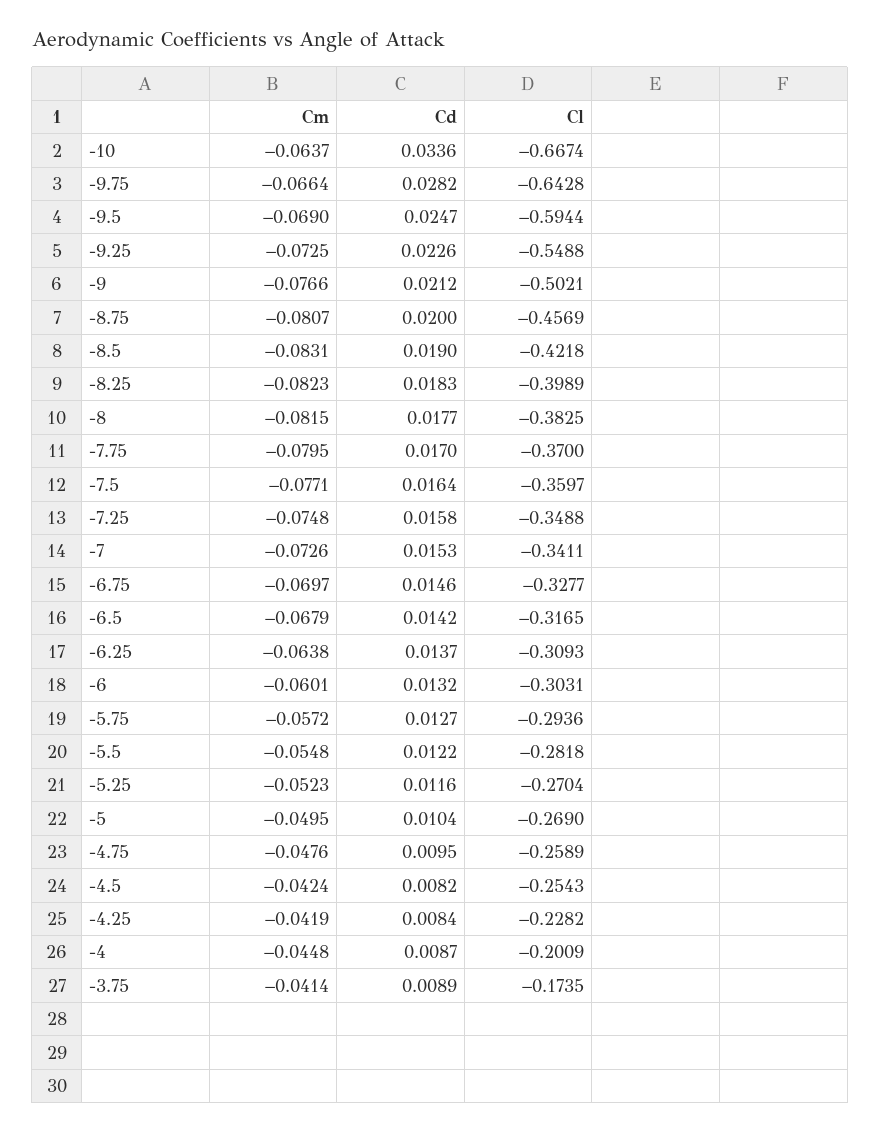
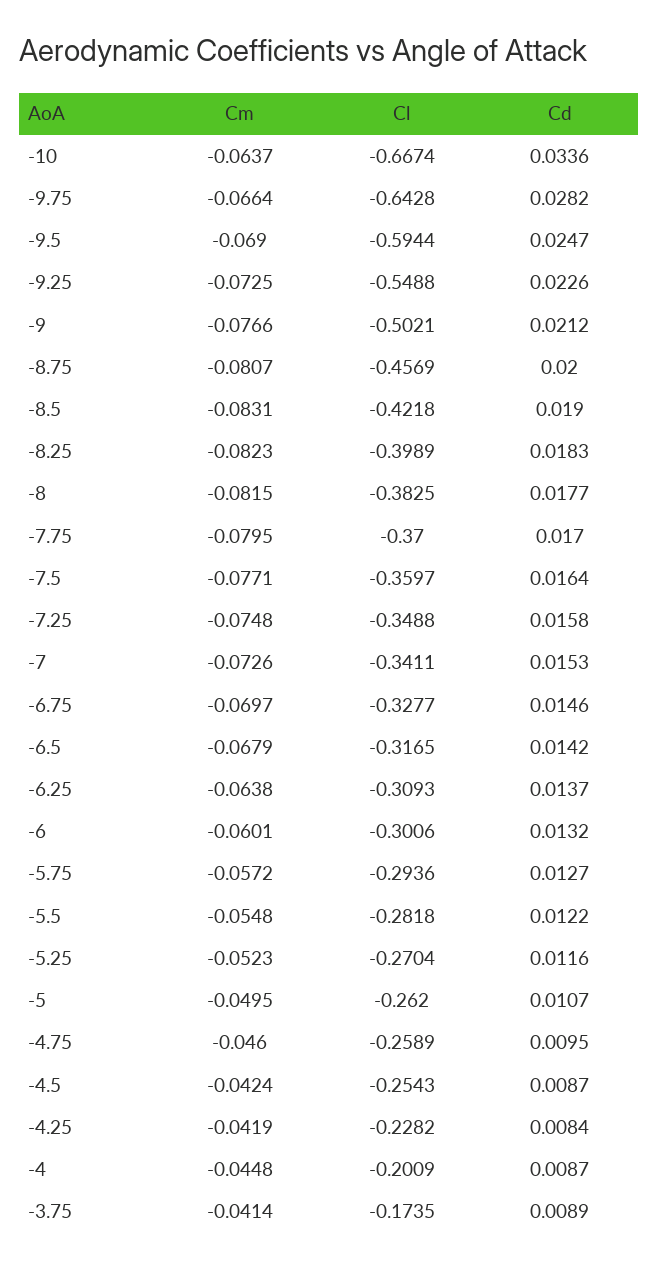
  {
    "Cm": {
      "-10": -0.0637,
      "-9.75": -0.0664,
      "-9.5": -0.069,
      "-9.25": -0.0725,
      "-9": -0.0766,
      "-8.75": -0.0807,
      "-8.5": -0.0831,
      "-8.25": -0.0823,
      "-8": -0.0815,
      "-7.75": -0.0795,
      "-7.5": -0.0771,
      "-7.25": -0.0748,
      "-7": -0.0726,
      "-6.75": -0.0697,
      "-6.5": -0.0679,
      "-6.25": -0.0638,
      "-6": -0.0601,
      "-5.75": -0.0572,
      "-5.5": -0.0548,
      "-5.25": -0.0523,
      "-5": -0.0495,
-     "-4.75": -0.0476,
+     "-4.75": -0.046,
      "-4.5": -0.0424,
      "-4.25": -0.0419,
      "-4": -0.0448,
      "-3.75": -0.0414
    },
    "Cd": {
      "-10": 0.0336,
      "-9.75": 0.0282,
      "-9.5": 0.0247,
      "-9.25": 0.0226,
      "-9": 0.0212,
      "-8.75": 0.02,
      "-8.5": 0.019,
      "-8.25": 0.0183,
      "-8": 0.0177,
      "-7.75": 0.017,
      "-7.5": 0.0164,
      "-7.25": 0.0158,
      "-7": 0.0153,
      "-6.75": 0.0146,
      "-6.5": 0.0142,
      "-6.25": 0.0137,
      "-6": 0.0132,
      "-5.75": 0.0127,
      "-5.5": 0.0122,
      "-5.25": 0.0116,
-     "-5": 0.0104,
+     "-5": 0.0107,
      "-4.75": 0.0095,
-     "-4.5": 0.0082,
+     "-4.5": 0.0087,
      "-4.25": 0.0084,
      "-4": 0.0087,
      "-3.75": 0.0089
    },
    "Cl": {
      "-10": -0.6674,
      "-9.75": -0.6428,
      "-9.5": -0.5944,
      "-9.25": -0.5488,
      "-9": -0.5021,
      "-8.75": -0.4569,
      "-8.5": -0.4218,
      "-8.25": -0.3989,
      "-8": -0.3825,
      "-7.75": -0.37,
      "-7.5": -0.3597,
      "-7.25": -0.3488,
      "-7": -0.3411,
      "-6.75": -0.3277,
      "-6.5": -0.3165,
      "-6.25": -0.3093,
-     "-6": -0.3031,
+     "-6": -0.3006,
      "-5.75": -0.2936,
      "-5.5": -0.2818,
      "-5.25": -0.2704,
-     "-5": -0.269,
+     "-5": -0.262,
      "-4.75": -0.2589,
      "-4.5": -0.2543,
      "-4.25": -0.2282,
      "-4": -0.2009,
      "-3.75": -0.1735
    }
  }

